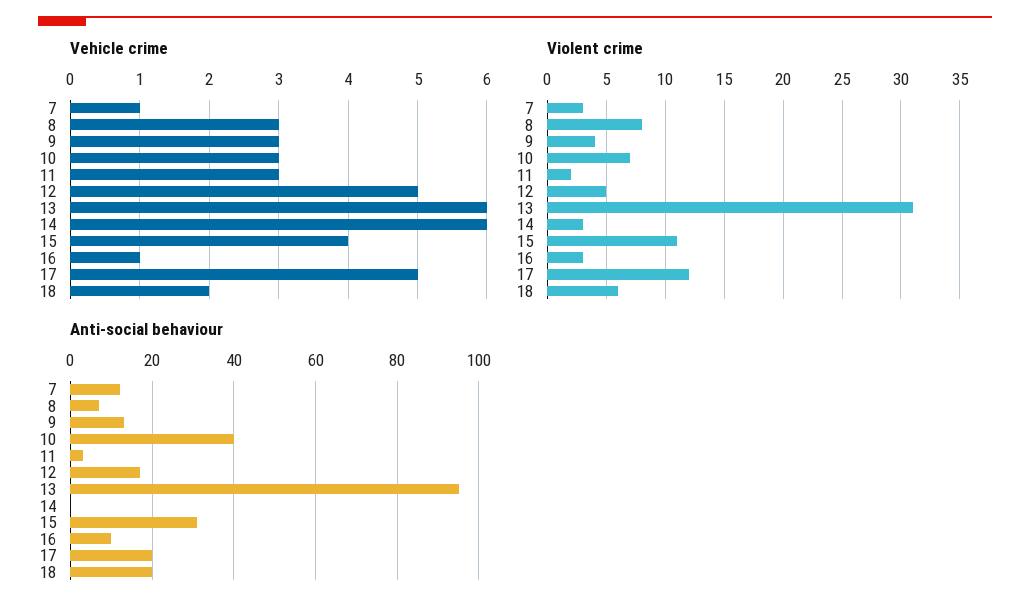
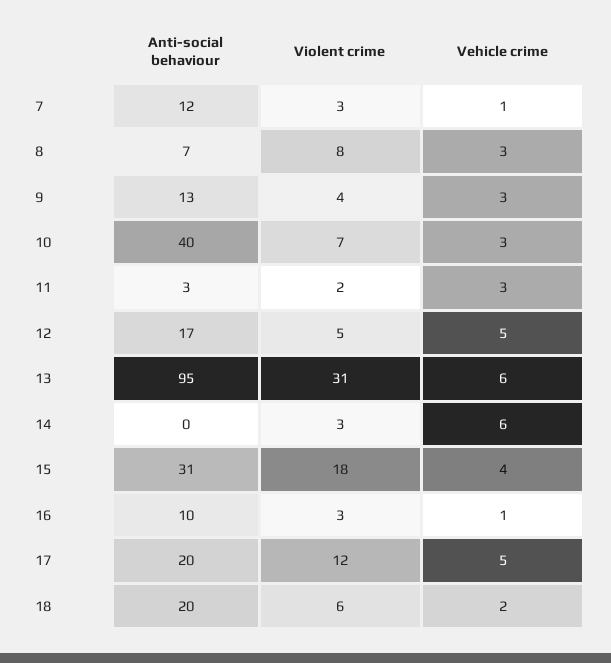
  {
    "Vehicle crime": {
      "7": 1,
      "8": 3,
      "9": 3,
      "10": 3,
      "11": 3,
      "12": 5,
      "13": 6,
      "14": 6,
      "15": 4,
      "16": 1,
      "17": 5,
      "18": 2
    },
    "Violent crime": {
      "7": 3,
      "8": 8,
      "9": 4,
      "10": 7,
      "11": 2,
      "12": 5,
      "13": 31,
      "14": 3,
-     "15": 11,
+     "15": 18,
      "16": 3,
      "17": 12,
      "18": 6
    },
    "Anti-social behaviour": {
      "7": 12,
      "8": 7,
      "9": 13,
      "10": 40,
      "11": 3,
      "12": 17,
      "13": 95,
      "14": 0,
      "15": 31,
      "16": 10,
      "17": 20,
      "18": 20
    }
  }

